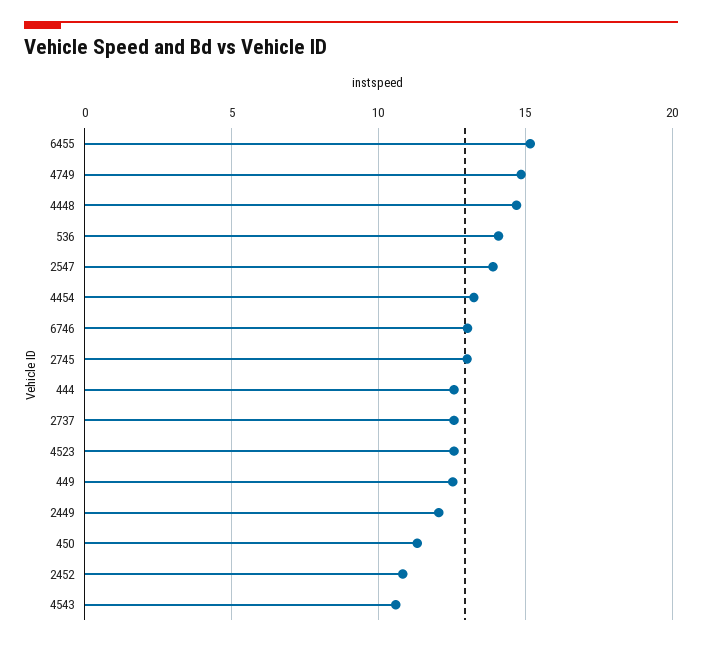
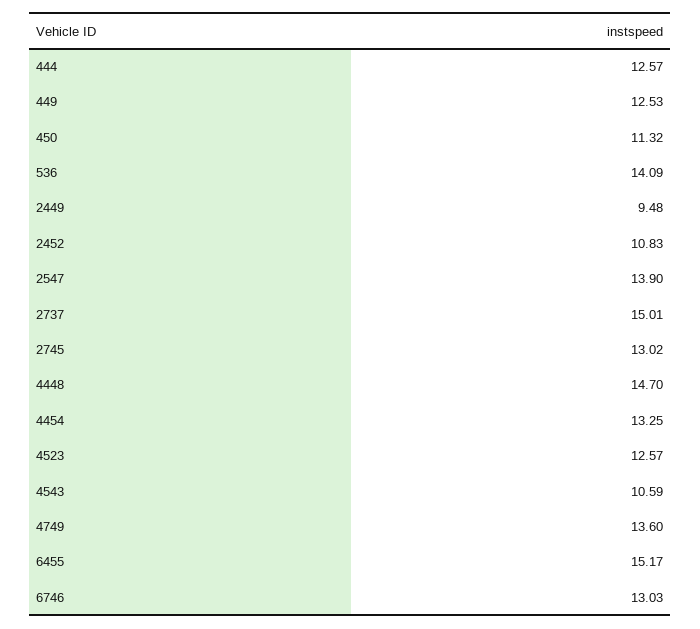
  {
    "6455": 15.17,
-   "4749": 15,
+   "4749": 13.6,
    "4448": 14.7,
    "536": 14.09,
    "2547": 13.9,
    "4454": 13.25,
    "6746": 13.03,
    "2745": 13.02,
    "444": 12.57,
-   "2737": 12.5,
+   "2737": 15.01,
    "4523": 12.57,
    "449": 12.53,
-   "2449": 12,
+   "2449": 9.48,
    "450": 11.32,
    "2452": 10.83,
    "4543": 10.59
  }

